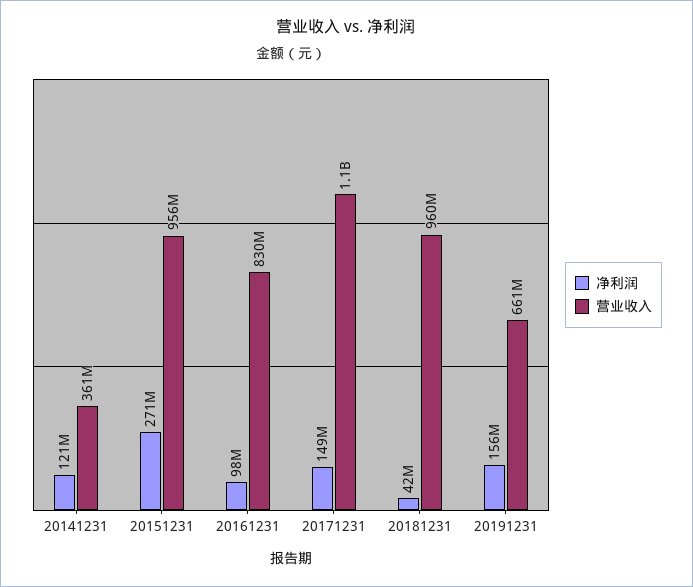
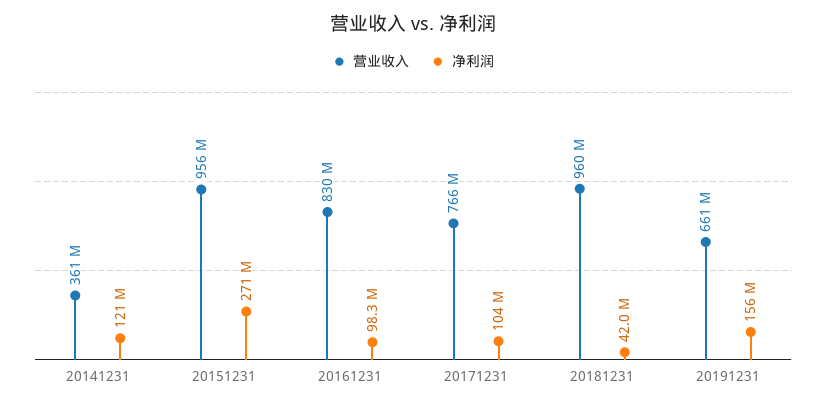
  {
    "净利润": {
      "20141231": 121000000,
      "20151231": 271000000,
      "20161231": 98300000,
-     "20171231": 149000000,
+     "20171231": 104000000,
      "20181231": 42000000,
      "20191231": 156000000
    },
    "营业收入": {
      "20141231": 361000000,
      "20151231": 956000000,
      "20161231": 830000000,
-     "20171231": 1100000000,
+     "20171231": 766000000,
      "20181231": 960000000,
      "20191231": 661000000
    }
  }

